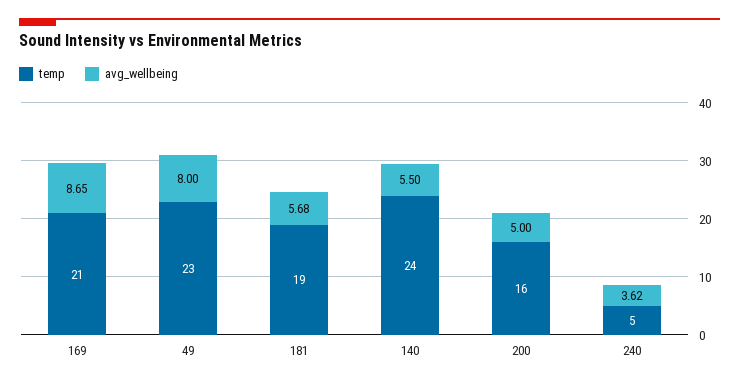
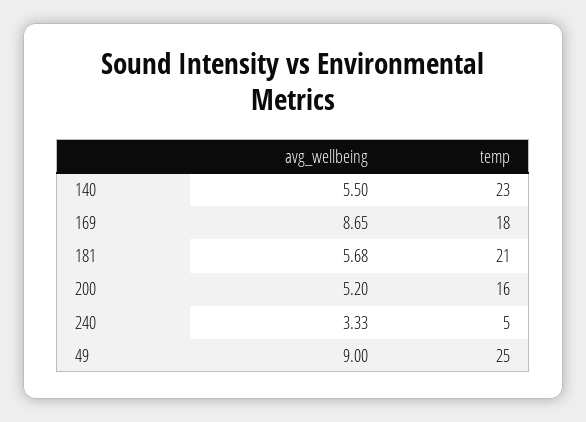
  {
    "temp": {
-     "169": 21,
+     "169": 18,
-     "49": 23,
+     "49": 25,
-     "181": 19,
+     "181": 21,
-     "140": 24,
+     "140": 23,
      "200": 16,
      "240": 5
    },
    "avg_wellbeing": {
      "169": 8.65,
-     "49": 8,
+     "49": 9,
      "181": 5.68,
      "140": 5.5,
-     "200": 5,
+     "200": 5.2,
-     "240": 3.62
+     "240": 3.33
    }
  }

